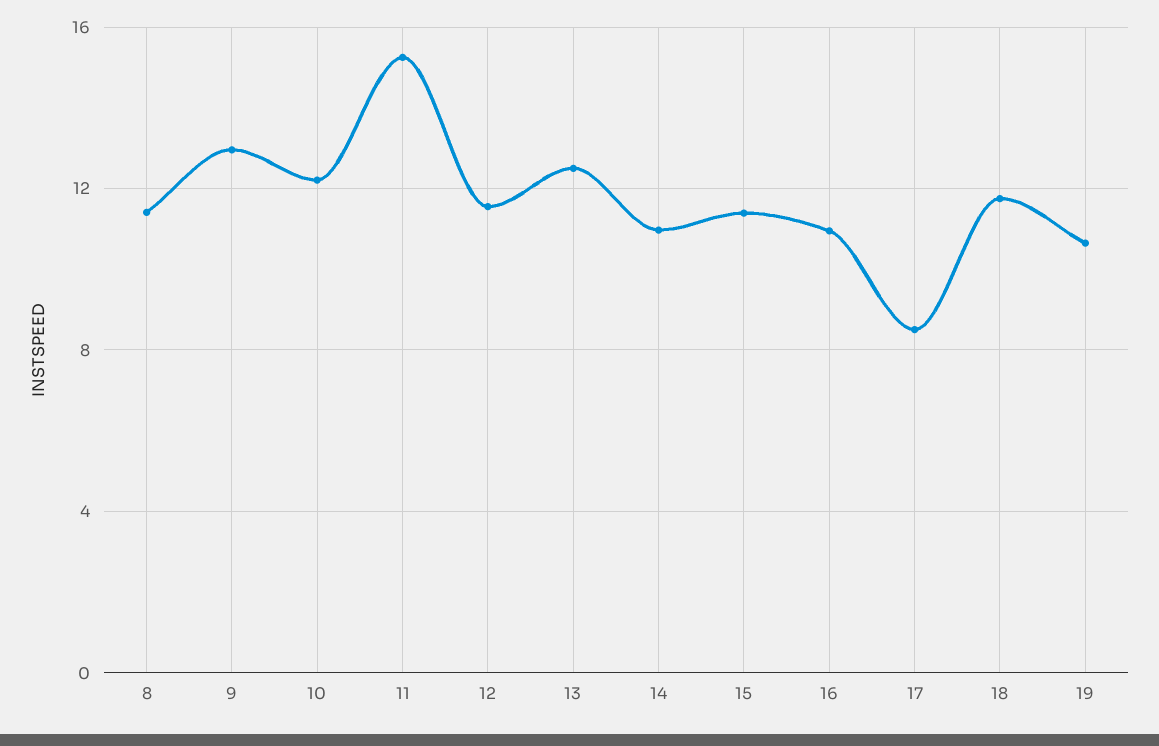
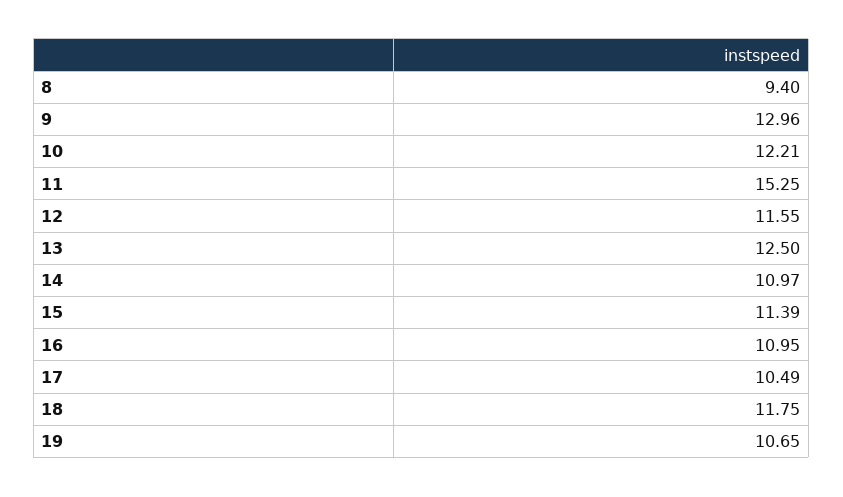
  {
-   "8": 11.5,
+   "8": 9.4,
    "9": 12.96,
    "10": 12.21,
    "11": 15.25,
    "12": 11.55,
    "13": 12.5,
    "14": 10.97,
    "15": 11.39,
    "16": 10.95,
-   "17": 8.5,
+   "17": 10.49,
    "18": 11.75,
    "19": 10.65
  }

